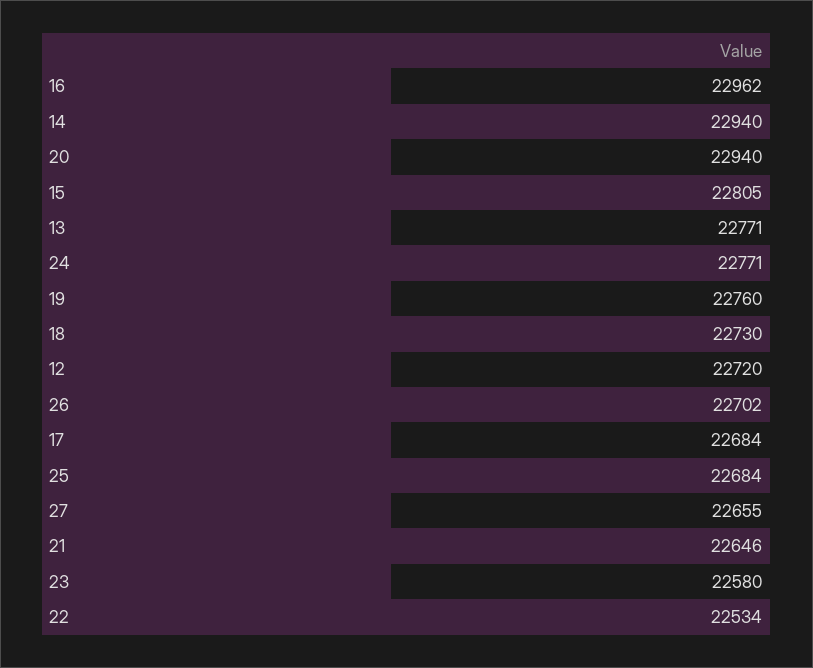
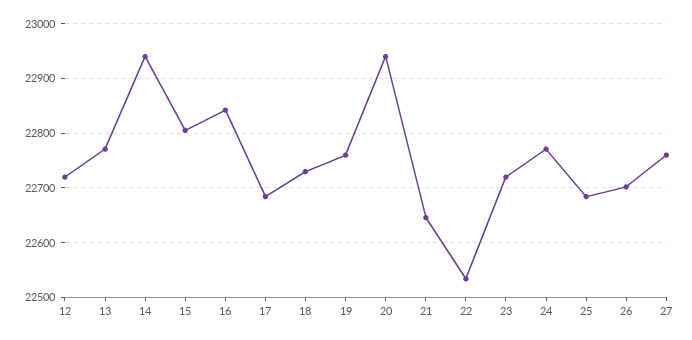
  {
-   "16": 22962,
+   "16": 22840,
    "14": 22940,
    "20": 22940,
    "15": 22805,
    "13": 22771,
    "24": 22771,
    "19": 22760,
    "18": 22730,
    "12": 22720,
    "26": 22702,
    "17": 22684,
    "25": 22684,
-   "27": 22655,
+   "27": 22760,
    "21": 22646,
-   "23": 22580,
+   "23": 22720,
    "22": 22534
  }

